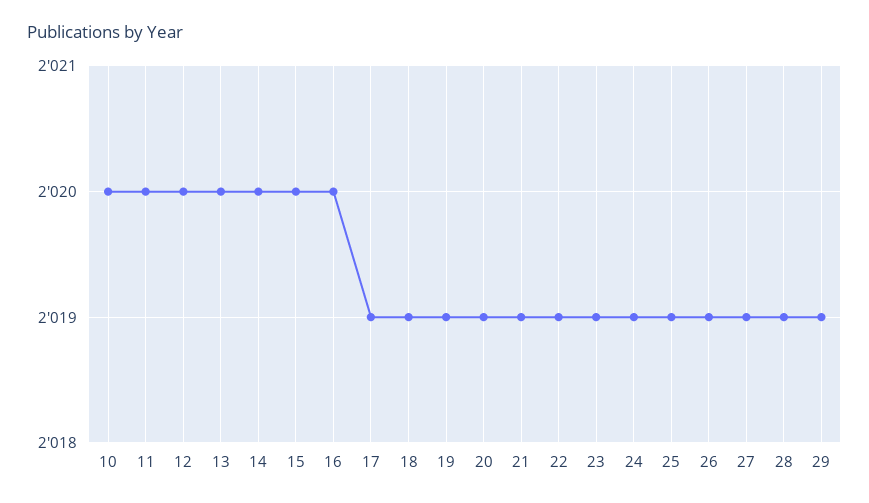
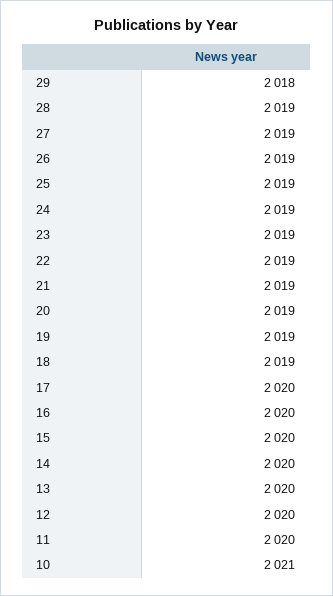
  {
-   "10": 2020,
+   "10": 2021,
    "11": 2020,
    "12": 2020,
    "13": 2020,
    "14": 2020,
    "15": 2020,
    "16": 2020,
-   "17": 2019,
+   "17": 2020,
    "18": 2019,
    "19": 2019,
    "20": 2019,
    "21": 2019,
    "22": 2019,
    "23": 2019,
    "24": 2019,
    "25": 2019,
    "26": 2019,
    "27": 2019,
    "28": 2019,
-   "29": 2019
+   "29": 2018
  }

